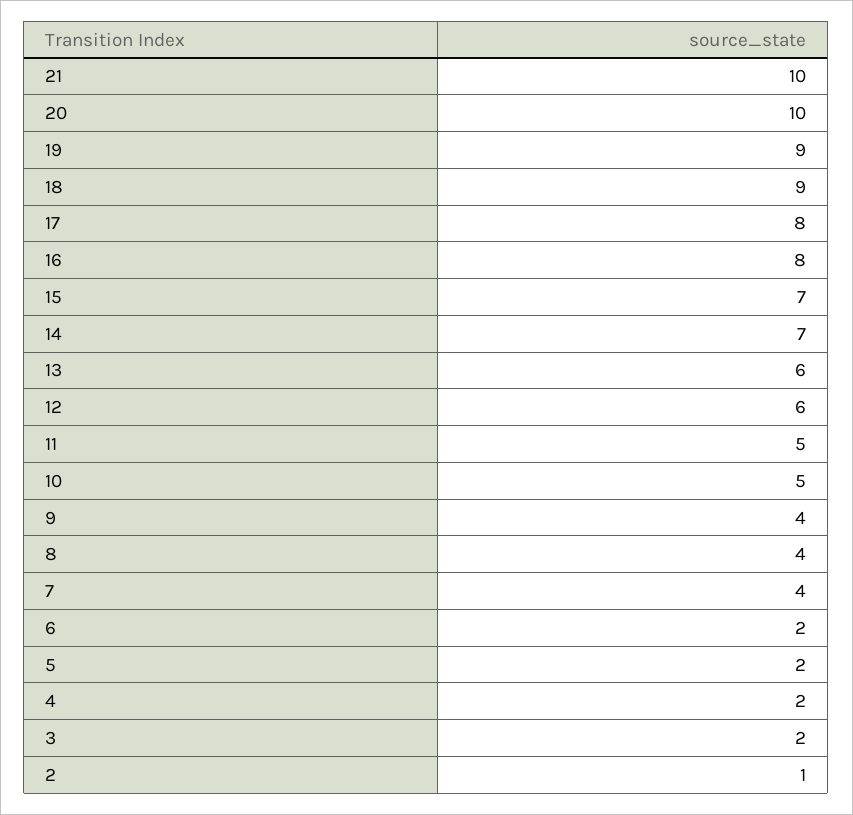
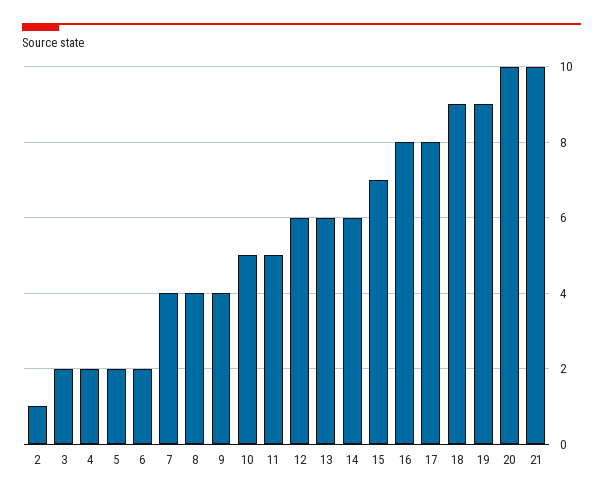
  {
    "21": 10,
    "20": 10,
    "19": 9,
    "18": 9,
    "17": 8,
    "16": 8,
    "15": 7,
-   "14": 7,
+   "14": 6,
    "13": 6,
    "12": 6,
    "11": 5,
    "10": 5,
    "9": 4,
    "8": 4,
    "7": 4,
    "6": 2,
    "5": 2,
    "4": 2,
    "3": 2,
    "2": 1
  }

